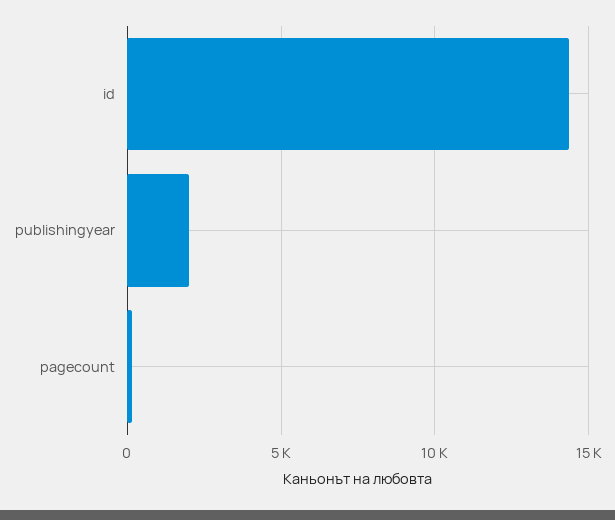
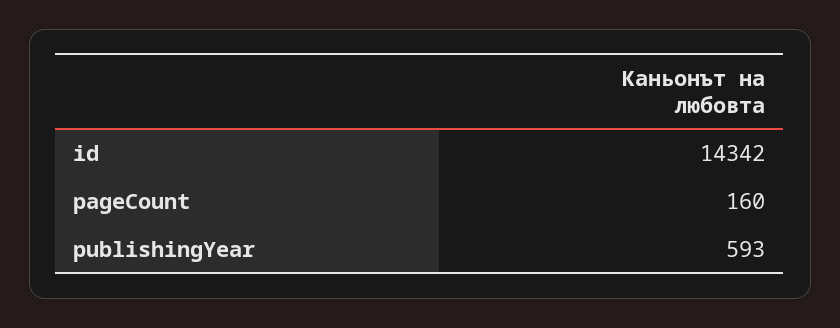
  {
    "id": 14342,
-   "publishingyear": 2000,
+   "publishingyear": 593,
    "pagecount": 160
  }

